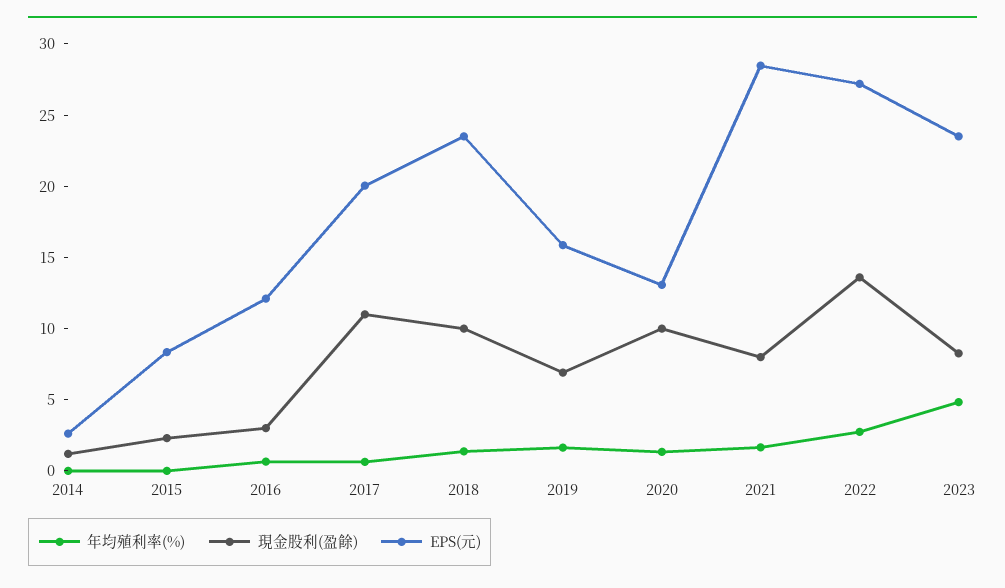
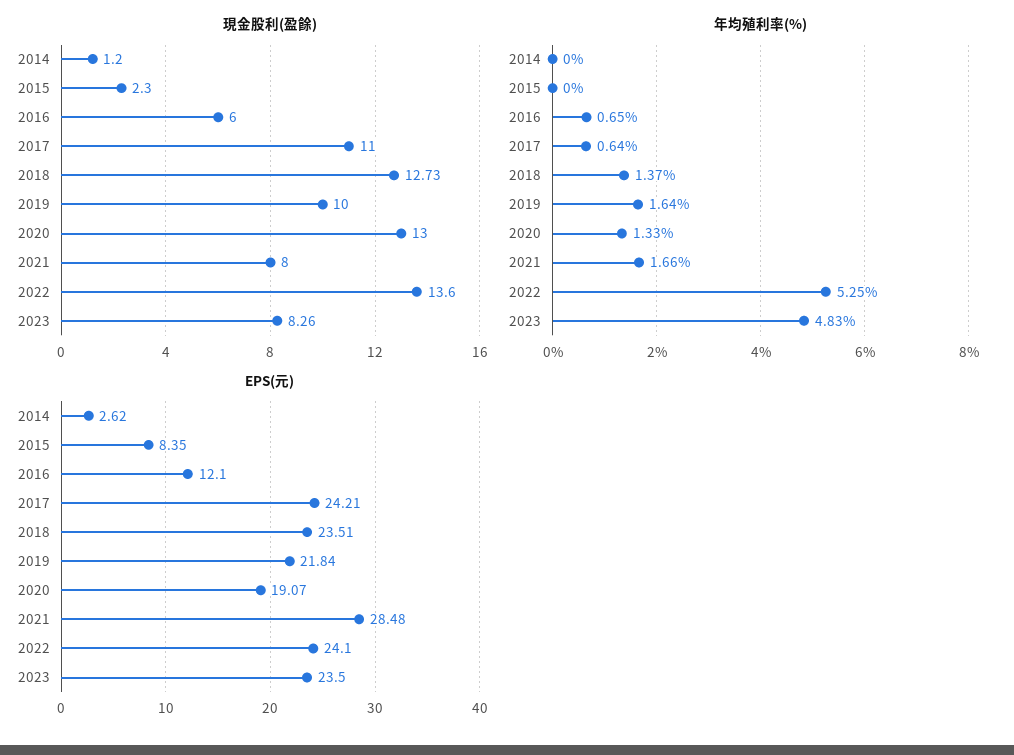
  {
    "年均殖利率(%)": {
      "2014": 0,
      "2015": 0,
      "2016": 0.65,
      "2017": 0.64,
      "2018": 1.37,
      "2019": 1.64,
      "2020": 1.33,
      "2021": 1.66,
-     "2022": 3,
+     "2022": 5.25,
      "2023": 4.83
    },
    "現金股利(盈餘)": {
      "2014": 1.2,
      "2015": 2.3,
-     "2016": 3,
+     "2016": 6,
      "2017": 11,
-     "2018": 10,
+     "2018": 12.73,
-     "2019": 7,
+     "2019": 10,
-     "2020": 10,
+     "2020": 13,
      "2021": 8,
      "2022": 13.6,
      "2023": 8.26
    },
    "EPS(元)": {
      "2014": 2.62,
      "2015": 8.35,
      "2016": 12.1,
-     "2017": 20,
+     "2017": 24.21,
      "2018": 23.51,
-     "2019": 16,
+     "2019": 21.84,
-     "2020": 13,
+     "2020": 19.07,
      "2021": 28.48,
-     "2022": 27,
+     "2022": 24.1,
      "2023": 23.5
    }
  }

